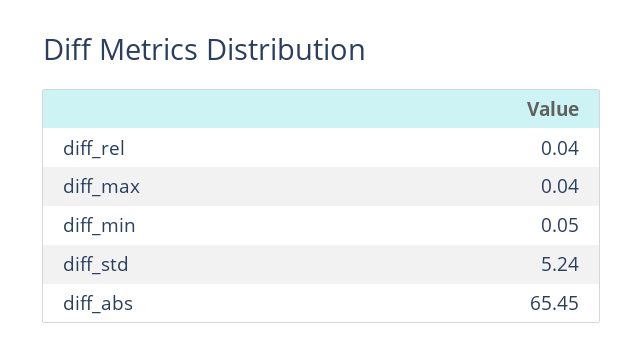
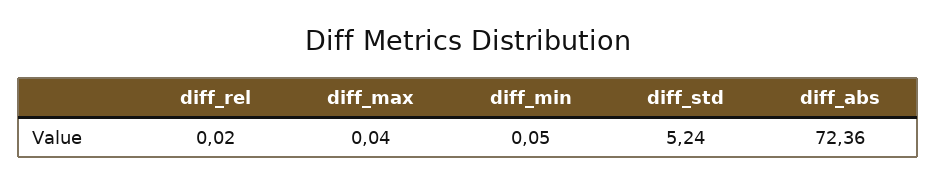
  {
-   "diff_rel": 0.04,
+   "diff_rel": 0.02,
    "diff_max": 0.04,
    "diff_min": 0.05,
    "diff_std": 5.24,
-   "diff_abs": 65.45
+   "diff_abs": 72.36
  }

